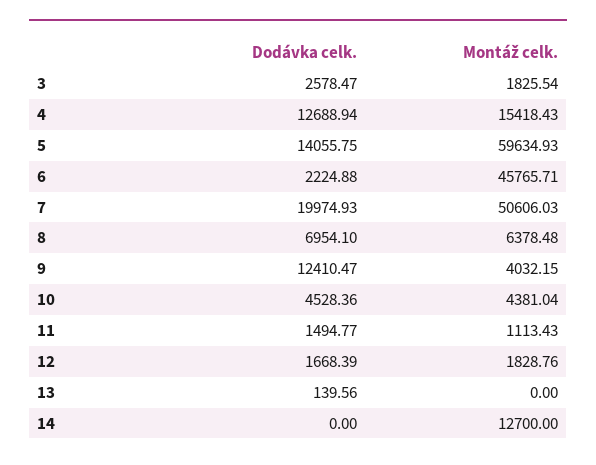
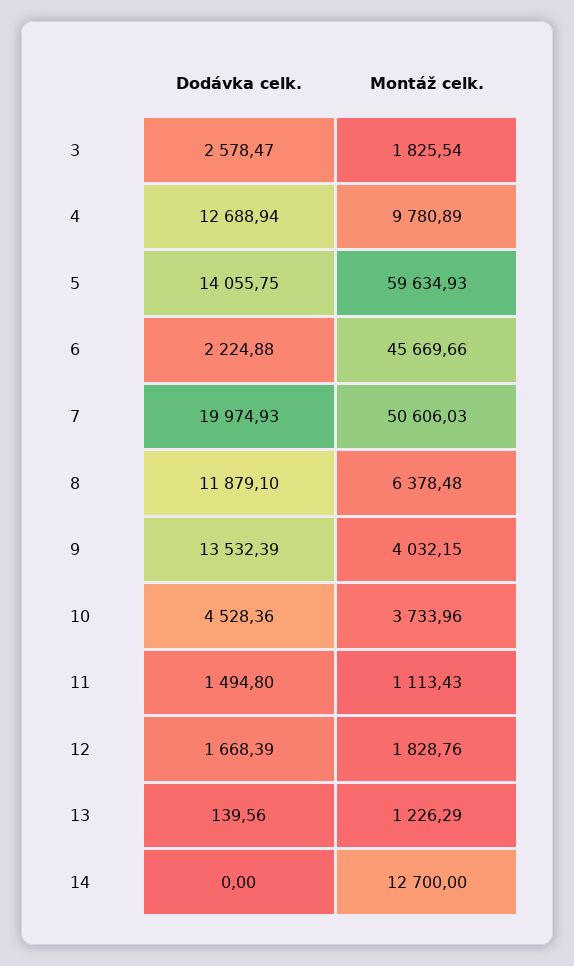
  {
    "Dodávka celk.": {
      "3": 2578.47,
      "4": 12688.94,
      "5": 14055.75,
      "6": 2224.88,
      "7": 19974.93,
-     "8": 6954.1,
+     "8": 11879.1,
-     "9": 12410.47,
+     "9": 13532.39,
      "10": 4528.36,
-     "11": 1494.77,
+     "11": 1494.8,
      "12": 1668.39,
      "13": 139.56,
      "14": 0
    },
    "Montáž celk.": {
      "3": 1825.54,
-     "4": 15418.43,
+     "4": 9780.89,
      "5": 59634.93,
-     "6": 45765.71,
+     "6": 45669.66,
      "7": 50606.03,
      "8": 6378.48,
      "9": 4032.15,
-     "10": 4381.04,
+     "10": 3733.96,
      "11": 1113.43,
      "12": 1828.76,
-     "13": 0,
+     "13": 1226.29,
      "14": 12700
    }
  }

